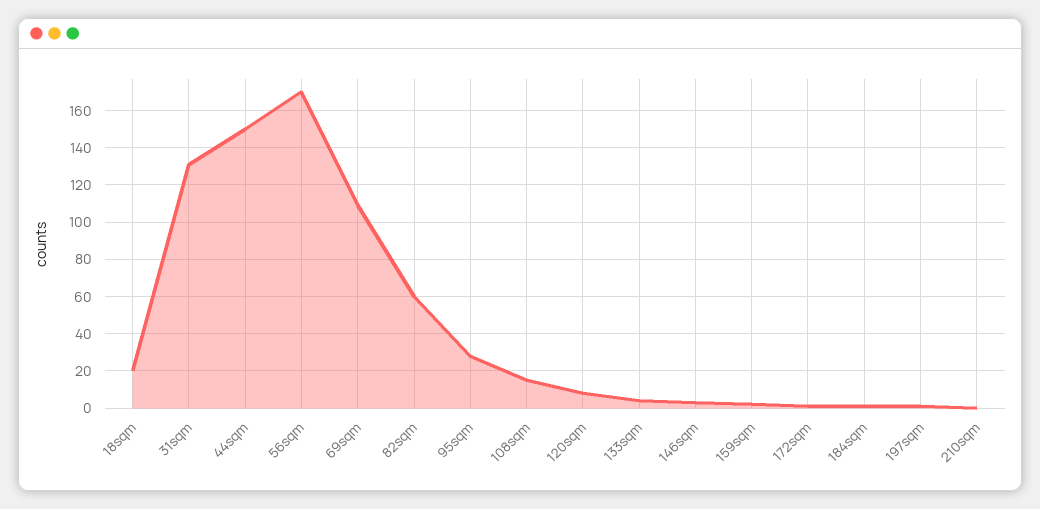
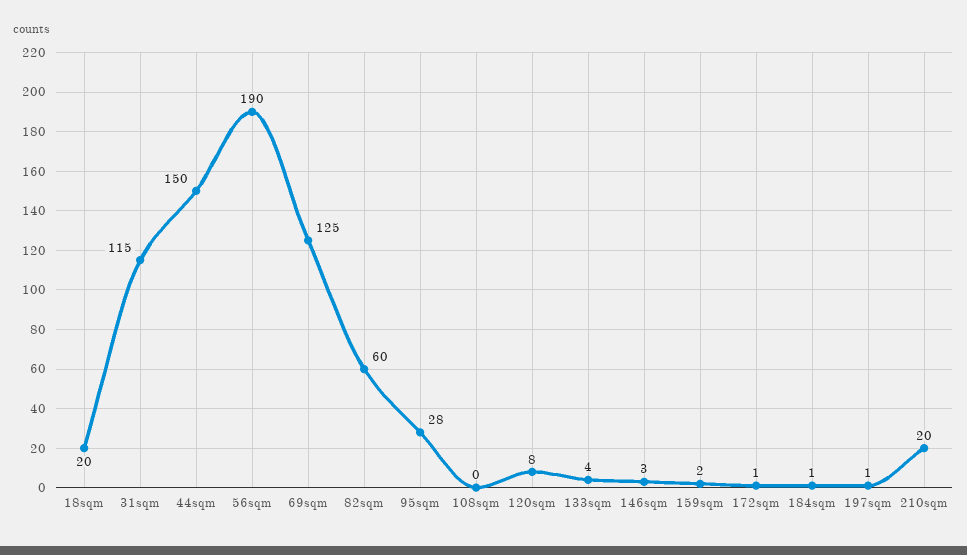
  {
    "18sqm": 20,
-   "31sqm": 130,
+   "31sqm": 115,
    "44sqm": 150,
-   "56sqm": 170,
+   "56sqm": 190,
-   "69sqm": 110,
+   "69sqm": 125,
    "82sqm": 60,
    "95sqm": 28,
-   "108sqm": 15,
+   "108sqm": 0,
    "120sqm": 8,
    "133sqm": 4,
    "146sqm": 3,
    "159sqm": 2,
    "172sqm": 1,
    "184sqm": 1,
    "197sqm": 1,
-   "210sqm": 0
+   "210sqm": 20
  }

